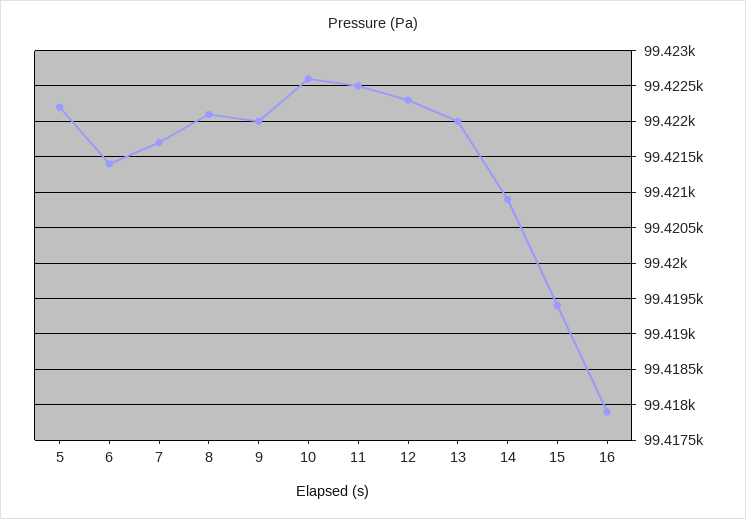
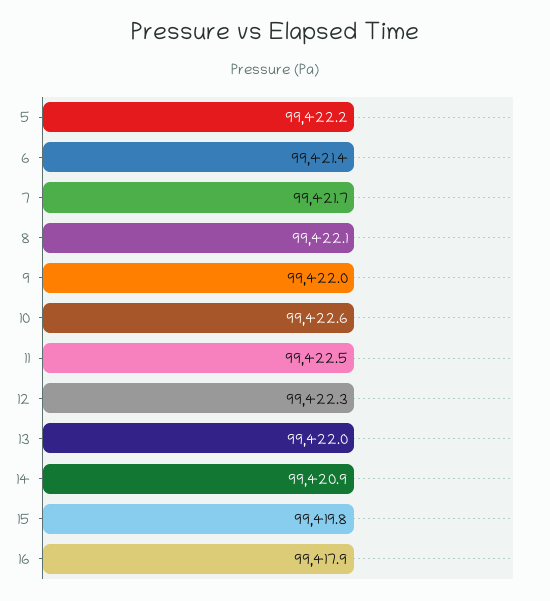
  {
    "5": 99422.2,
    "6": 99421.4,
    "7": 99421.7,
    "8": 99422.1,
    "9": 99422,
    "10": 99422.6,
    "11": 99422.5,
    "12": 99422.3,
    "13": 99422,
    "14": 99420.9,
-   "15": 99419.4,
+   "15": 99419.8,
    "16": 99417.9
  }

